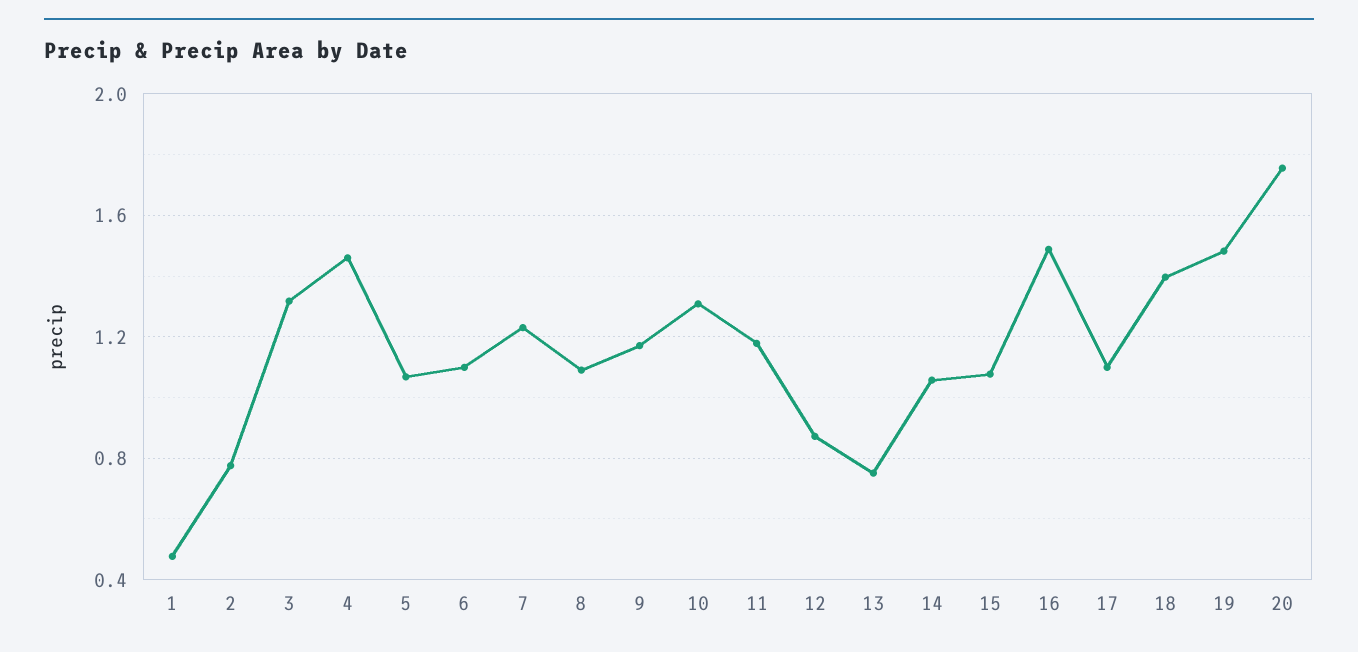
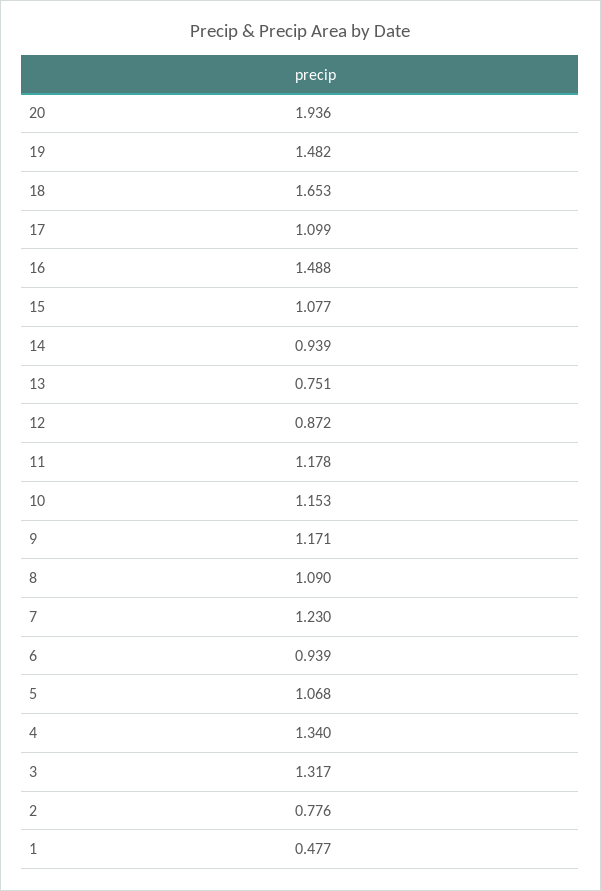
  {
    "1": 0.477,
    "2": 0.776,
    "3": 1.317,
-   "4": 1.45,
+   "4": 1.34,
    "5": 1.068,
-   "6": 1.1,
+   "6": 0.939,
    "7": 1.23,
    "8": 1.09,
    "9": 1.171,
-   "10": 1.3,
+   "10": 1.153,
    "11": 1.178,
    "12": 0.872,
    "13": 0.751,
-   "14": 1.05,
+   "14": 0.939,
    "15": 1.077,
    "16": 1.488,
    "17": 1.099,
-   "18": 1.4,
+   "18": 1.653,
    "19": 1.482,
-   "20": 1.75
+   "20": 1.936
  }

